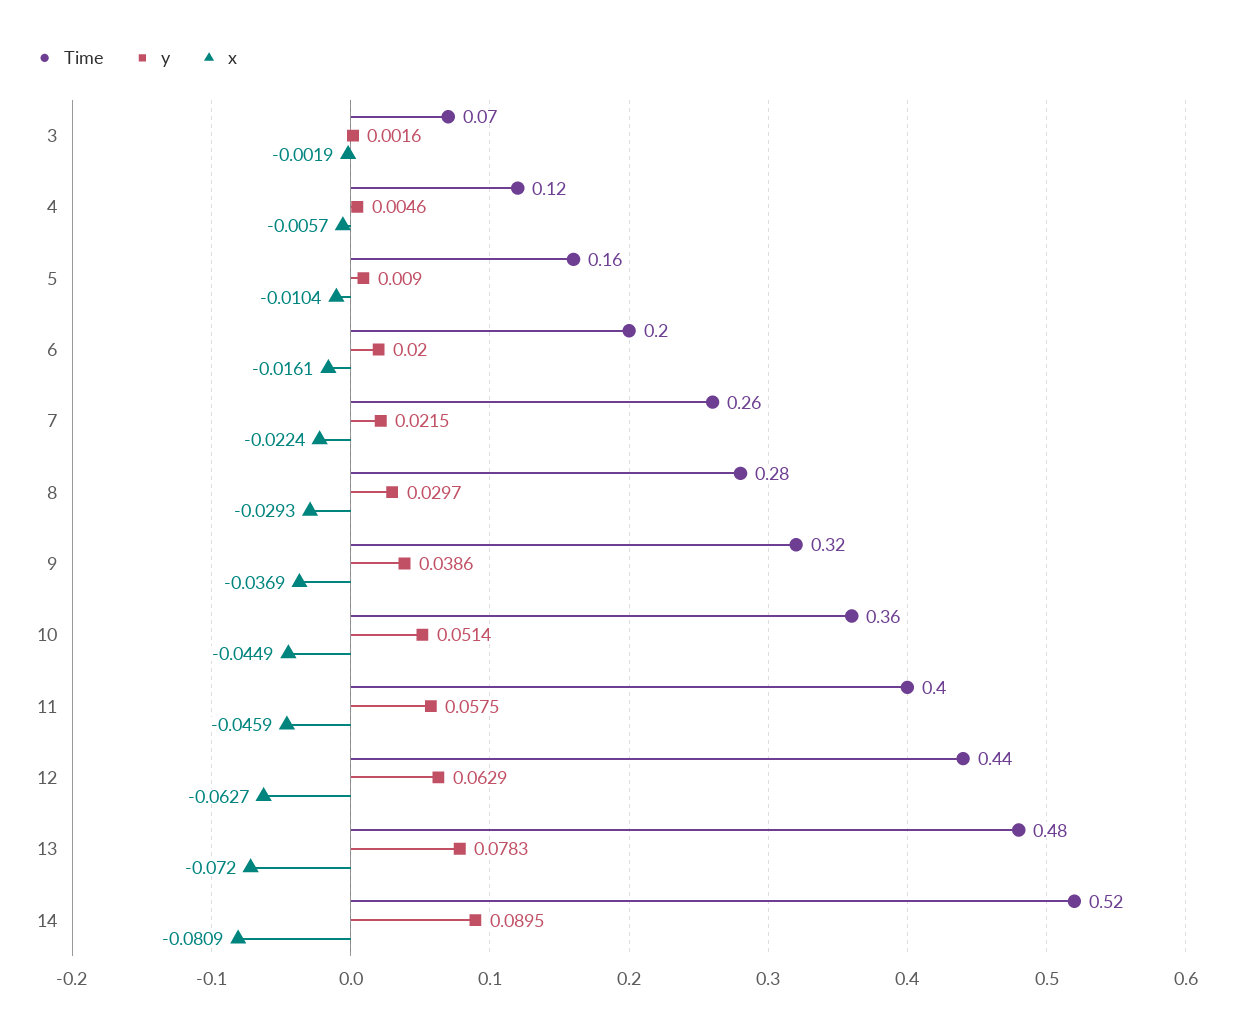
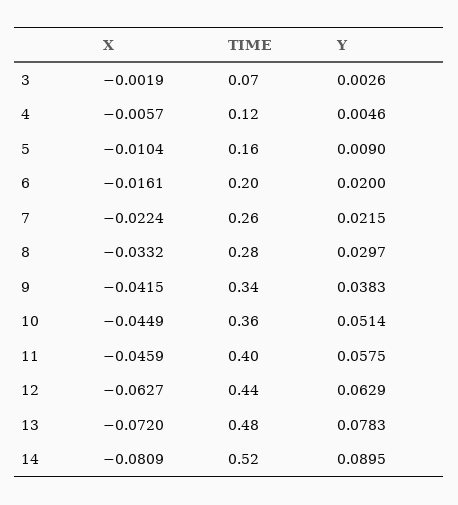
  {
    "Time": {
      "3": 0.07,
      "4": 0.12,
      "5": 0.16,
      "6": 0.2,
      "7": 0.26,
      "8": 0.28,
-     "9": 0.32,
+     "9": 0.34,
      "10": 0.36,
      "11": 0.4,
      "12": 0.44,
      "13": 0.48,
      "14": 0.52
    },
    "y": {
-     "3": 0.0016,
+     "3": 0.0026,
      "4": 0.0046,
      "5": 0.009,
      "6": 0.02,
      "7": 0.0215,
      "8": 0.0297,
-     "9": 0.0386,
+     "9": 0.0383,
      "10": 0.0514,
      "11": 0.0575,
      "12": 0.0629,
      "13": 0.0783,
      "14": 0.0895
    },
    "x": {
      "3": -0.0019,
      "4": -0.0057,
      "5": -0.0104,
      "6": -0.0161,
      "7": -0.0224,
-     "8": -0.0293,
+     "8": -0.0332,
-     "9": -0.0369,
+     "9": -0.0415,
      "10": -0.0449,
      "11": -0.0459,
      "12": -0.0627,
      "13": -0.072,
      "14": -0.0809
    }
  }

